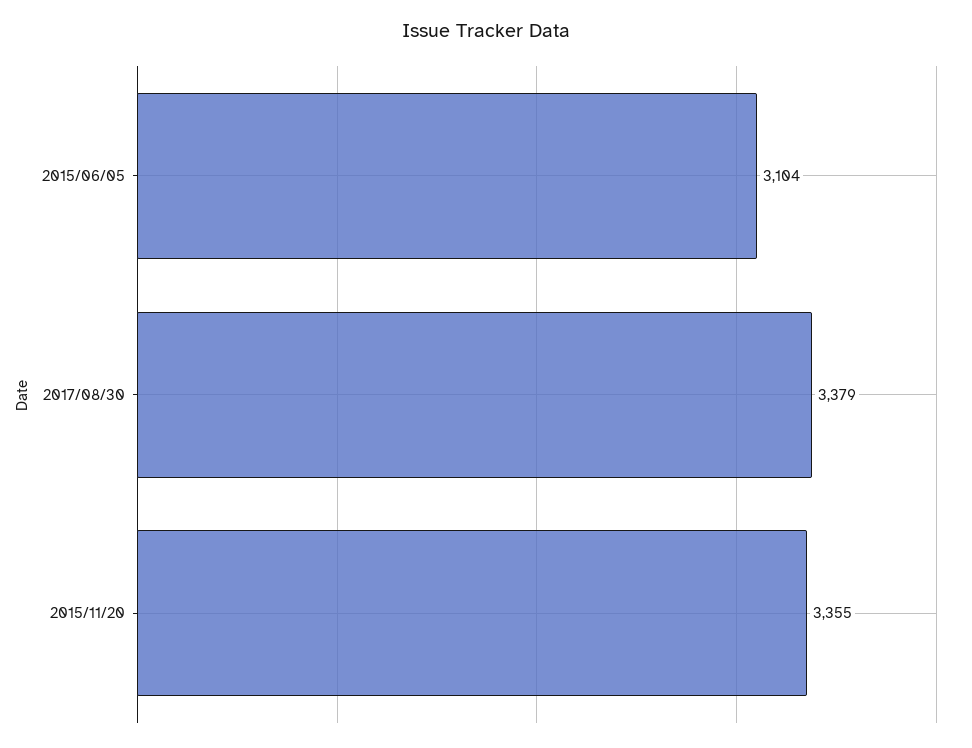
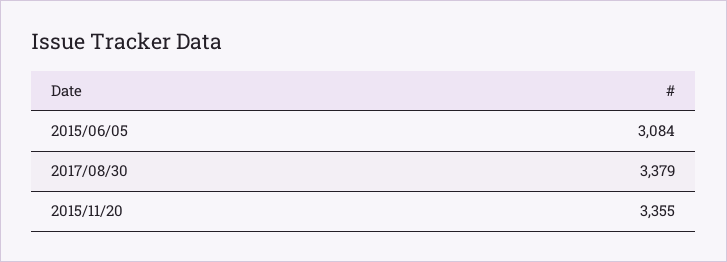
  {
-   "2015/06/05": 3104,
+   "2015/06/05": 3084,
    "2017/08/30": 3379,
    "2015/11/20": 3355
  }

